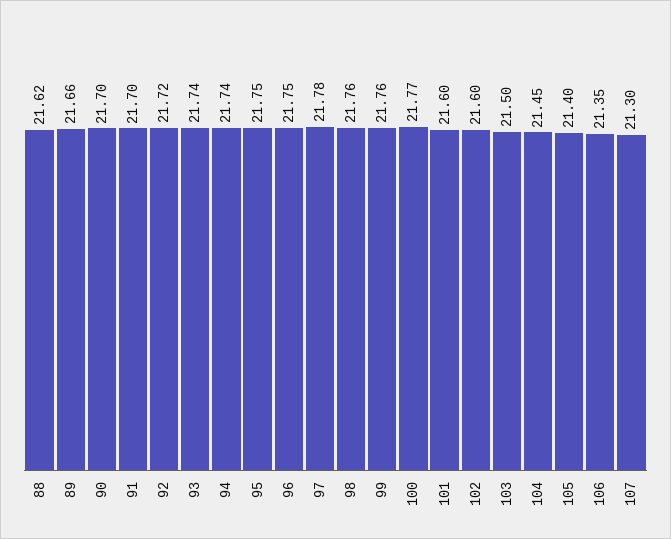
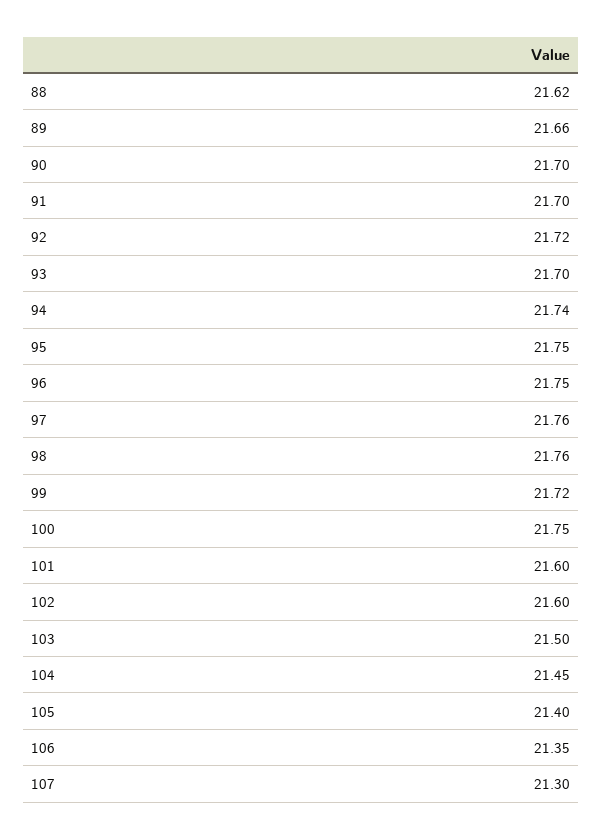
  {
    "88": 21.62,
    "89": 21.66,
    "90": 21.7,
    "91": 21.7,
    "92": 21.72,
-   "93": 21.74,
+   "93": 21.7,
    "94": 21.74,
    "95": 21.75,
    "96": 21.75,
-   "97": 21.78,
+   "97": 21.76,
    "98": 21.76,
-   "99": 21.76,
+   "99": 21.72,
-   "100": 21.77,
+   "100": 21.75,
    "101": 21.6,
    "102": 21.6,
    "103": 21.5,
    "104": 21.45,
    "105": 21.4,
    "106": 21.35,
    "107": 21.3
  }

